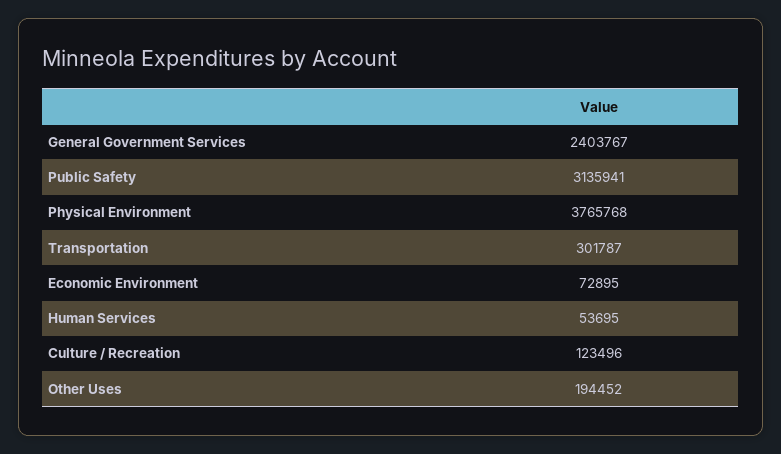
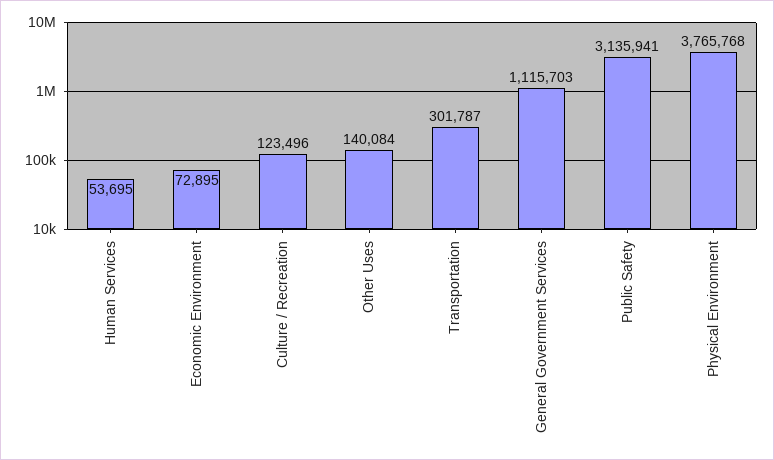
  {
-   "General Government Services": 2403767,
+   "General Government Services": 1115703,
    "Public Safety": 3135941,
    "Physical Environment": 3765768,
    "Transportation": 301787,
    "Economic Environment": 72895,
    "Human Services": 53695,
    "Culture / Recreation": 123496,
-   "Other Uses": 194452
+   "Other Uses": 140084
  }

